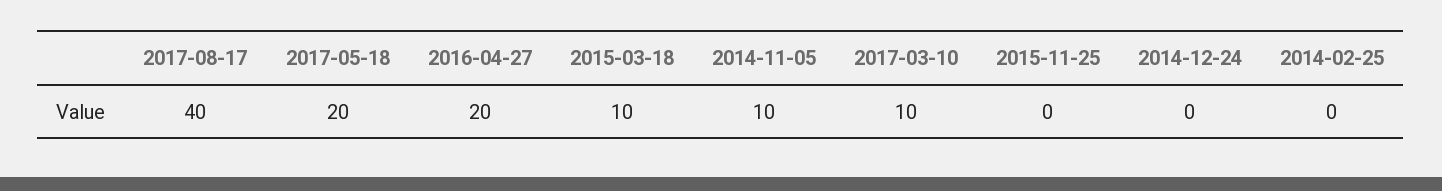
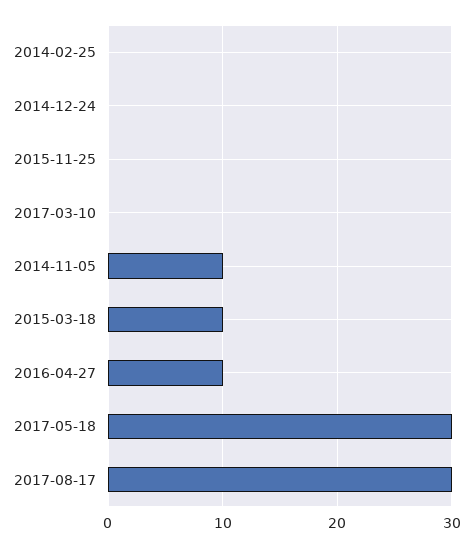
  {
-   "2017-08-17": 40,
+   "2017-08-17": 30,
-   "2017-05-18": 20,
+   "2017-05-18": 30,
-   "2016-04-27": 20,
+   "2016-04-27": 10,
    "2015-03-18": 10,
    "2014-11-05": 10,
-   "2017-03-10": 10,
+   "2017-03-10": 0,
    "2015-11-25": 0,
    "2014-12-24": 0,
    "2014-02-25": 0
  }

